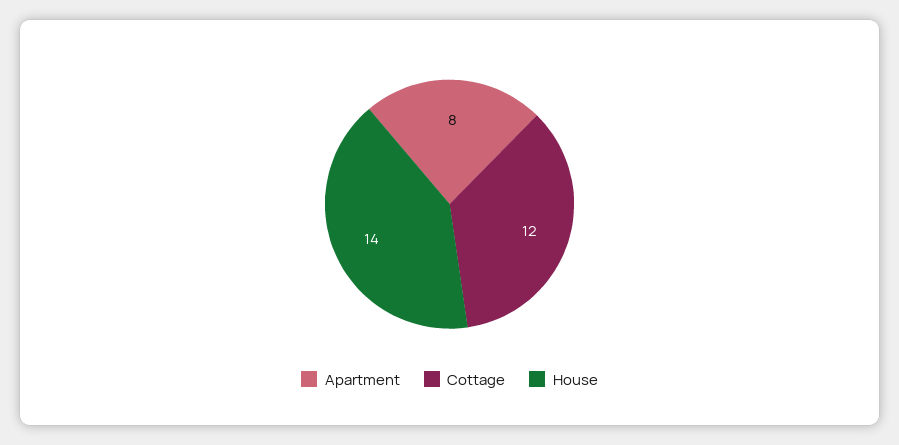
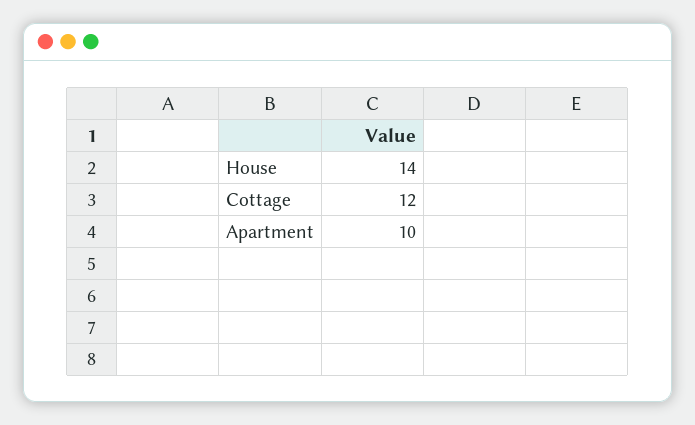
  {
-   "Apartment": 8,
+   "Apartment": 10,
    "Cottage": 12,
    "House": 14
  }

